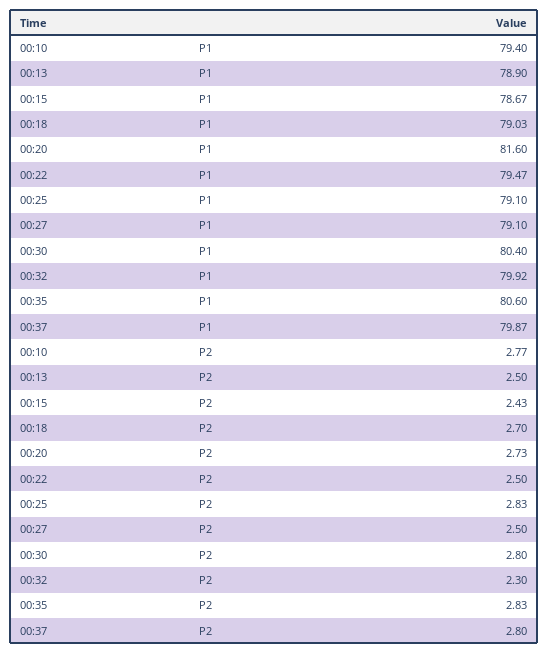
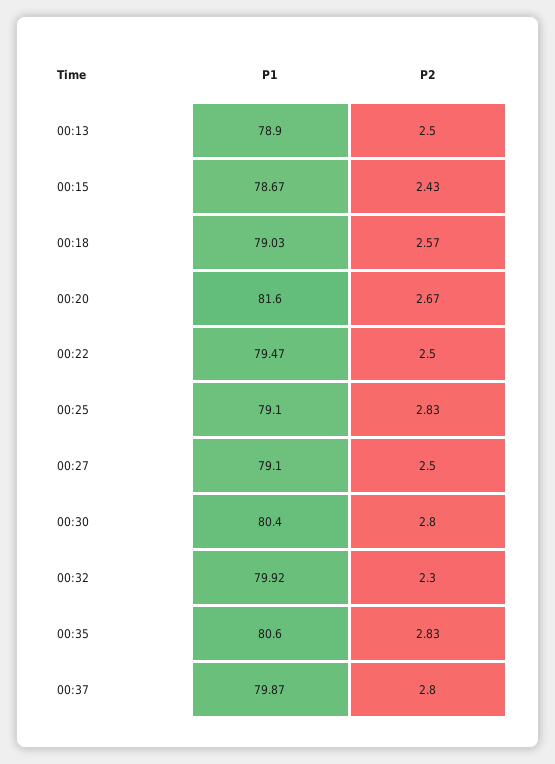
  {
-   "00:10": {
-     "P1": 79.4,
-     "P2": 2.77
-   },
    "00:13": {
      "P1": 78.9,
      "P2": 2.5
    },
    "00:15": {
      "P1": 78.67,
      "P2": 2.43
    },
    "00:18": {
      "P1": 79.03,
-     "P2": 2.7
+     "P2": 2.57
    },
    "00:20": {
      "P1": 81.6,
-     "P2": 2.73
+     "P2": 2.67
    },
    "00:22": {
      "P1": 79.47,
      "P2": 2.5
    },
    "00:25": {
      "P1": 79.1,
      "P2": 2.83
    },
    "00:27": {
      "P1": 79.1,
      "P2": 2.5
    },
    "00:30": {
      "P1": 80.4,
      "P2": 2.8
    },
    "00:32": {
      "P1": 79.92,
      "P2": 2.3
    },
    "00:35": {
      "P1": 80.6,
      "P2": 2.83
    },
    "00:37": {
      "P1": 79.87,
      "P2": 2.8
    }
  }

